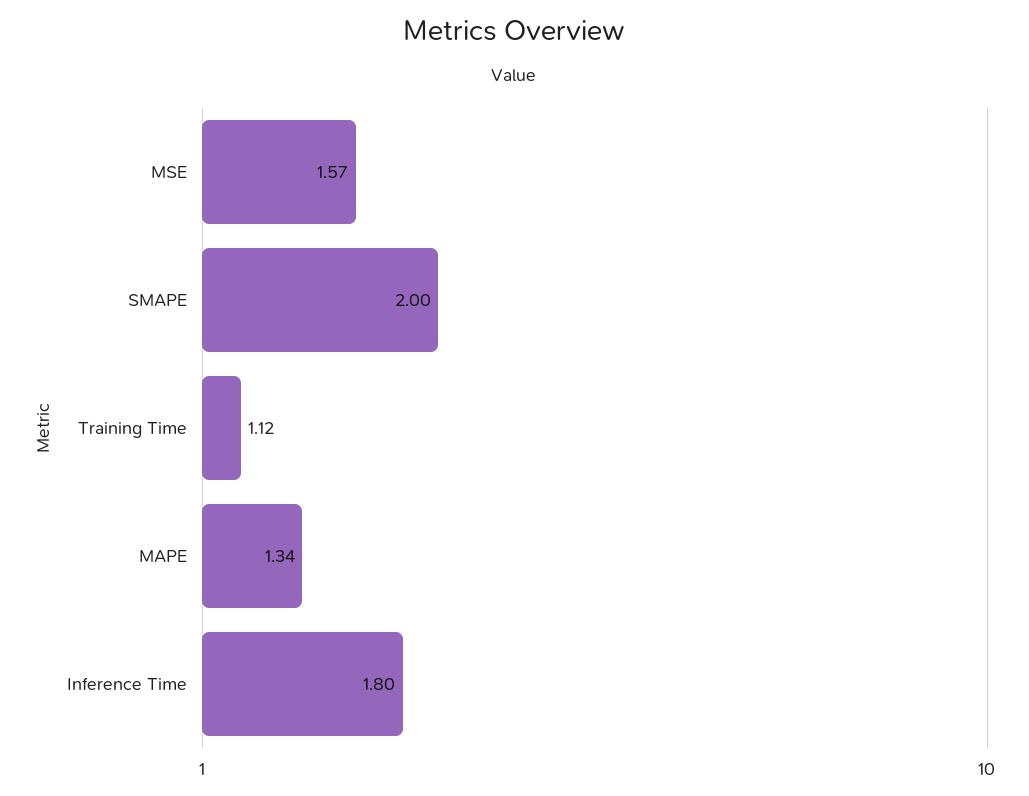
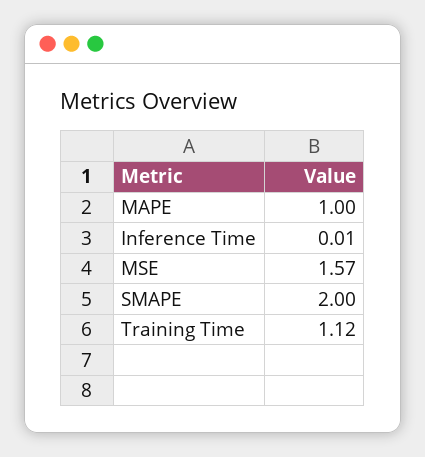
  {
    "MSE": 1.57,
    "SMAPE": 2,
    "Training Time": 1.12,
-   "MAPE": 1.34,
+   "MAPE": 1,
-   "Inference Time": 1.8
+   "Inference Time": 0.01
  }

